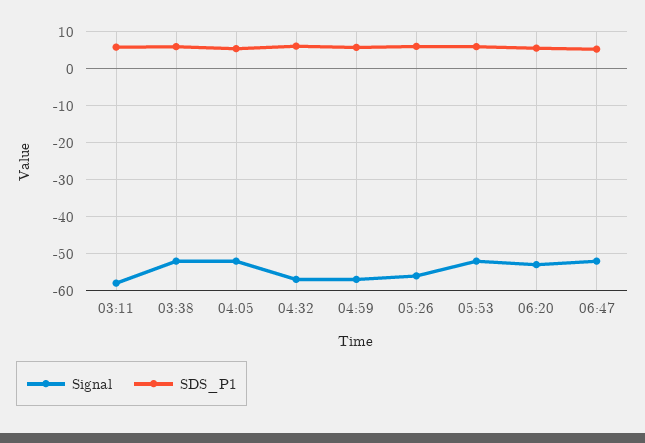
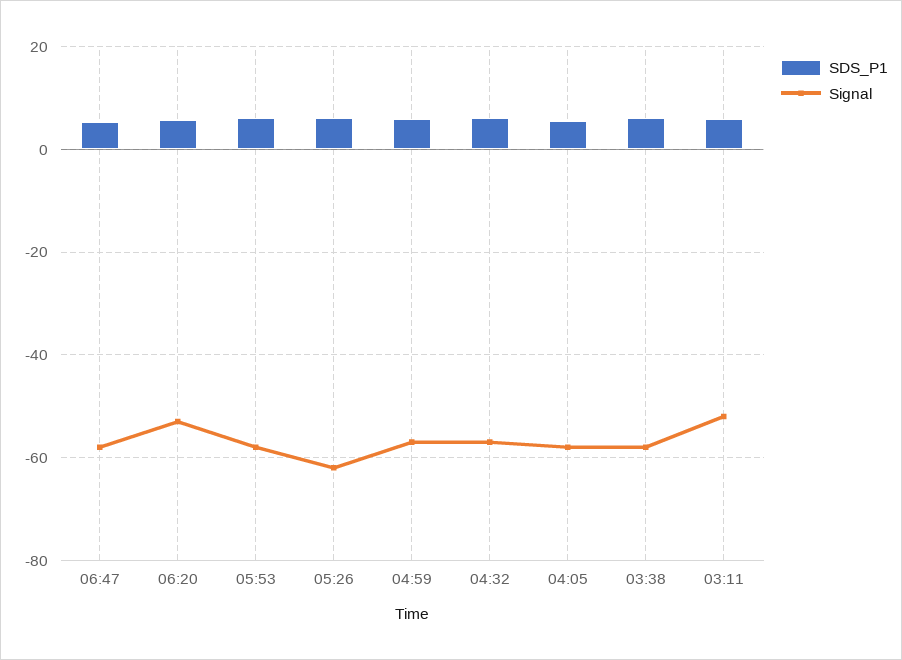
  {
    "Signal": {
-     "03:11": -58,
+     "03:11": -52,
-     "03:38": -52,
+     "03:38": -58,
-     "04:05": -52,
+     "04:05": -58,
      "04:32": -58,
      "04:59": -58,
-     "05:26": -56,
+     "05:26": -62,
-     "05:53": -52,
+     "05:53": -58,
      "06:20": -54,
-     "06:47": -52
+     "06:47": -58
    },
    "SDS_P1": {
      "03:11": 6,
      "03:38": 6,
      "04:05": 6,
      "04:32": 6,
      "04:59": 6,
      "05:26": 6,
      "05:53": 6,
      "06:20": 6,
      "06:47": 6
    }
  }

